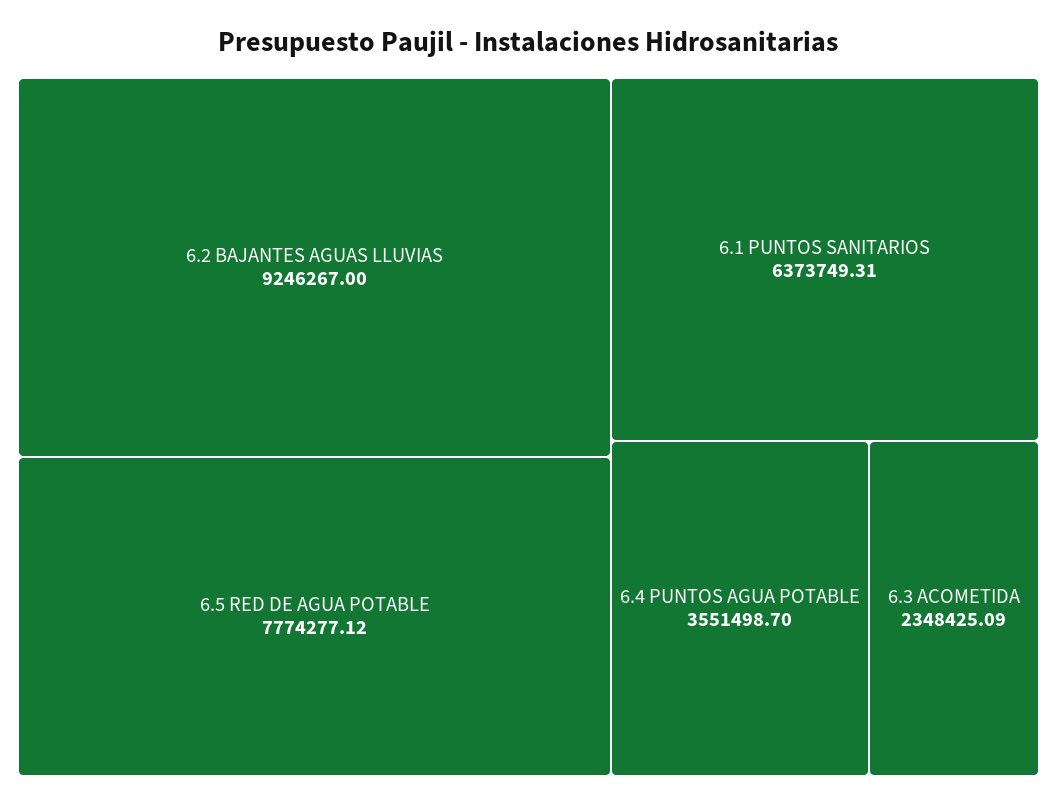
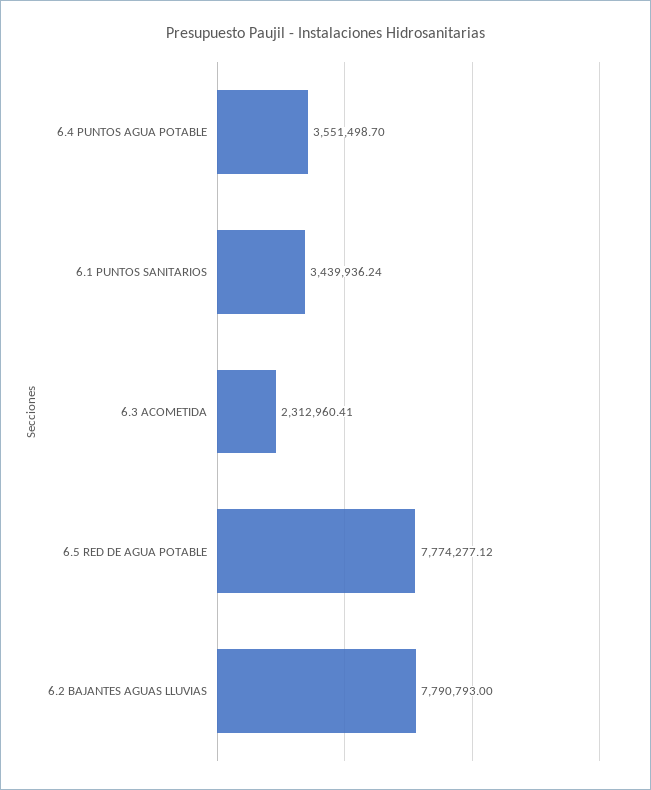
  {
-   "6.2 BAJANTES AGUAS LLUVIAS": 9246267,
+   "6.2 BAJANTES AGUAS LLUVIAS": 7790793,
    "6.5 RED DE AGUA POTABLE": 7774277.12,
-   "6.1 PUNTOS SANITARIOS": 6373749.31,
+   "6.1 PUNTOS SANITARIOS": 3439936.24,
    "6.4 PUNTOS AGUA POTABLE": 3551498.7,
-   "6.3 ACOMETIDA": 2348425.09
+   "6.3 ACOMETIDA": 2312960.41
  }

